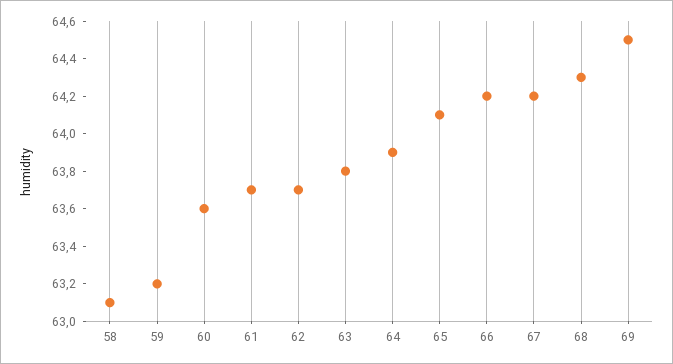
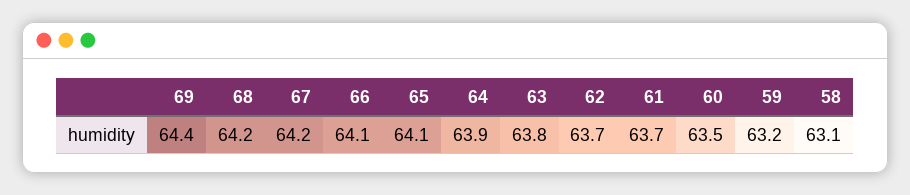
  {
    "58": 63.1,
    "59": 63.2,
-   "60": 63.6,
+   "60": 63.5,
    "61": 63.7,
    "62": 63.7,
    "63": 63.8,
    "64": 63.9,
    "65": 64.1,
-   "66": 64.2,
+   "66": 64.1,
    "67": 64.2,
-   "68": 64.3,
+   "68": 64.2,
-   "69": 64.5
+   "69": 64.4
  }

